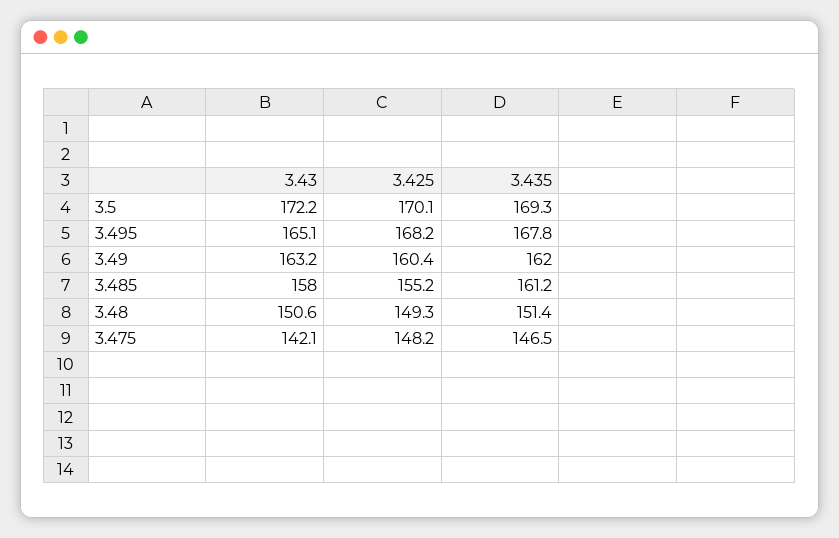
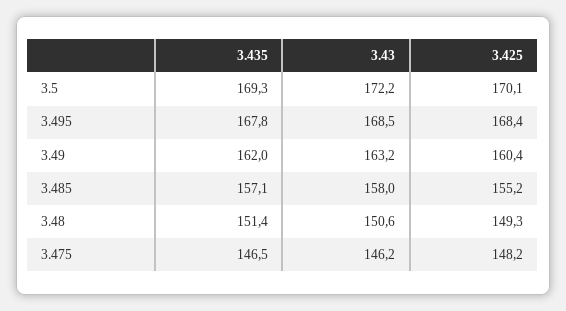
  {
    "3.43": {
      "3.5": 172.2,
-     "3.495": 165.1,
+     "3.495": 168.5,
      "3.49": 163.2,
      "3.485": 158,
      "3.48": 150.6,
-     "3.475": 142.1
+     "3.475": 146.2
    },
    "3.425": {
      "3.5": 170.1,
-     "3.495": 168.2,
+     "3.495": 168.4,
      "3.49": 160.4,
      "3.485": 155.2,
      "3.48": 149.3,
      "3.475": 148.2
    },
    "3.435": {
      "3.5": 169.3,
      "3.495": 167.8,
      "3.49": 162,
-     "3.485": 161.2,
+     "3.485": 157.1,
      "3.48": 151.4,
      "3.475": 146.5
    }
  }

